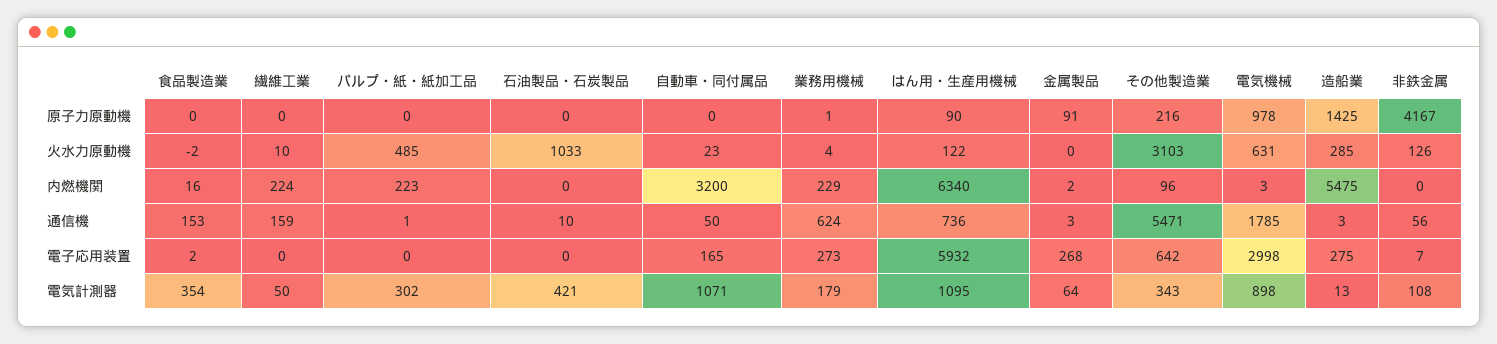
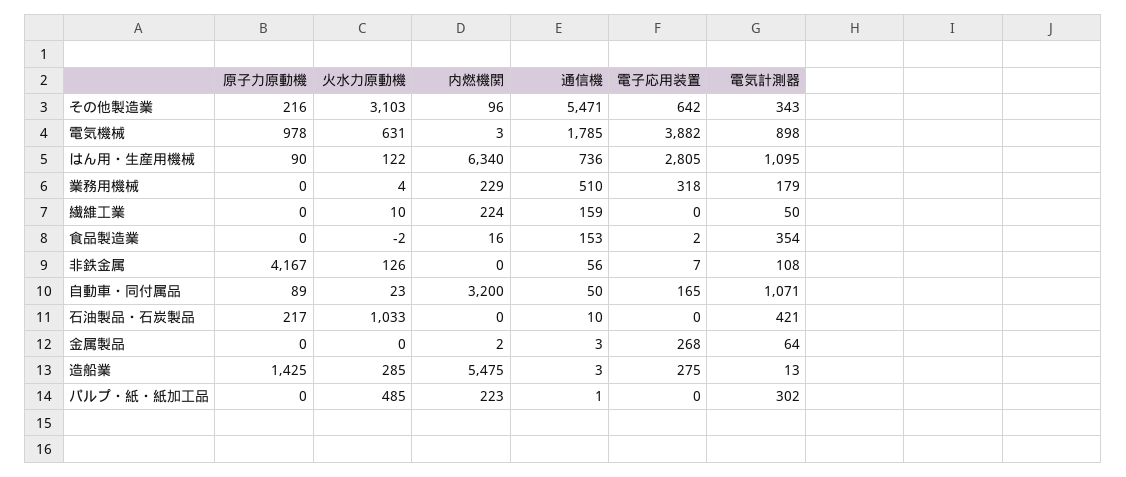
  {
    "食品製造業": {
      "原子力原動機": 0,
      "火水力原動機": -2,
      "内燃機関": 16,
      "通信機": 153,
      "電子応用装置": 2,
      "電気計測器": 354
    },
    "繊維工業": {
      "原子力原動機": 0,
      "火水力原動機": 10,
      "内燃機関": 224,
      "通信機": 159,
      "電子応用装置": 0,
      "電気計測器": 50
    },
    "パルプ・紙・紙加工品": {
      "原子力原動機": 0,
      "火水力原動機": 485,
      "内燃機関": 223,
      "通信機": 1,
      "電子応用装置": 0,
      "電気計測器": 302
    },
    "石油製品・石炭製品": {
-     "原子力原動機": 0,
+     "原子力原動機": 217,
      "火水力原動機": 1033,
      "内燃機関": 0,
      "通信機": 10,
      "電子応用装置": 0,
      "電気計測器": 421
    },
    "自動車・同付属品": {
-     "原子力原動機": 0,
+     "原子力原動機": 89,
      "火水力原動機": 23,
      "内燃機関": 3200,
      "通信機": 50,
      "電子応用装置": 165,
      "電気計測器": 1071
    },
    "業務用機械": {
-     "原子力原動機": 1,
+     "原子力原動機": 0,
      "火水力原動機": 4,
      "内燃機関": 229,
-     "通信機": 624,
+     "通信機": 510,
-     "電子応用装置": 273,
+     "電子応用装置": 318,
      "電気計測器": 179
    },
    "はん用・生産用機械": {
      "原子力原動機": 90,
      "火水力原動機": 122,
      "内燃機関": 6340,
      "通信機": 736,
-     "電子応用装置": 5932,
+     "電子応用装置": 2805,
      "電気計測器": 1095
    },
    "金属製品": {
-     "原子力原動機": 91,
+     "原子力原動機": 0,
      "火水力原動機": 0,
      "内燃機関": 2,
      "通信機": 3,
      "電子応用装置": 268,
      "電気計測器": 64
    },
    "その他製造業": {
      "原子力原動機": 216,
      "火水力原動機": 3103,
      "内燃機関": 96,
      "通信機": 5471,
      "電子応用装置": 642,
      "電気計測器": 343
    },
    "電気機械": {
      "原子力原動機": 978,
      "火水力原動機": 631,
      "内燃機関": 3,
      "通信機": 1785,
-     "電子応用装置": 2998,
+     "電子応用装置": 3882,
      "電気計測器": 898
    },
    "造船業": {
      "原子力原動機": 1425,
      "火水力原動機": 285,
      "内燃機関": 5475,
      "通信機": 3,
      "電子応用装置": 275,
      "電気計測器": 13
    },
    "非鉄金属": {
      "原子力原動機": 4167,
      "火水力原動機": 126,
      "内燃機関": 0,
      "通信機": 56,
      "電子応用装置": 7,
      "電気計測器": 108
    }
  }

